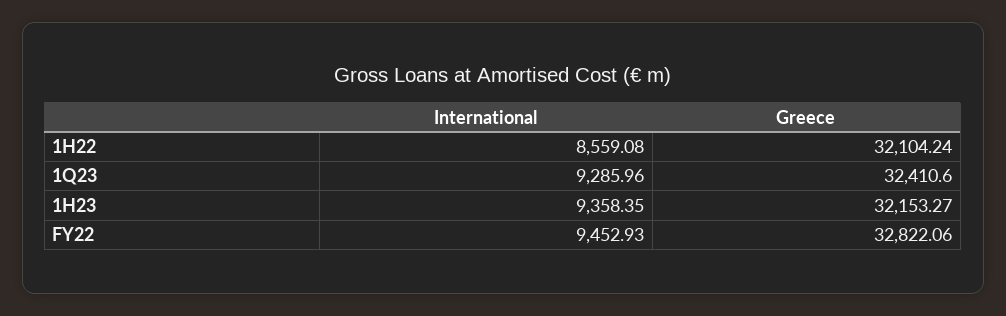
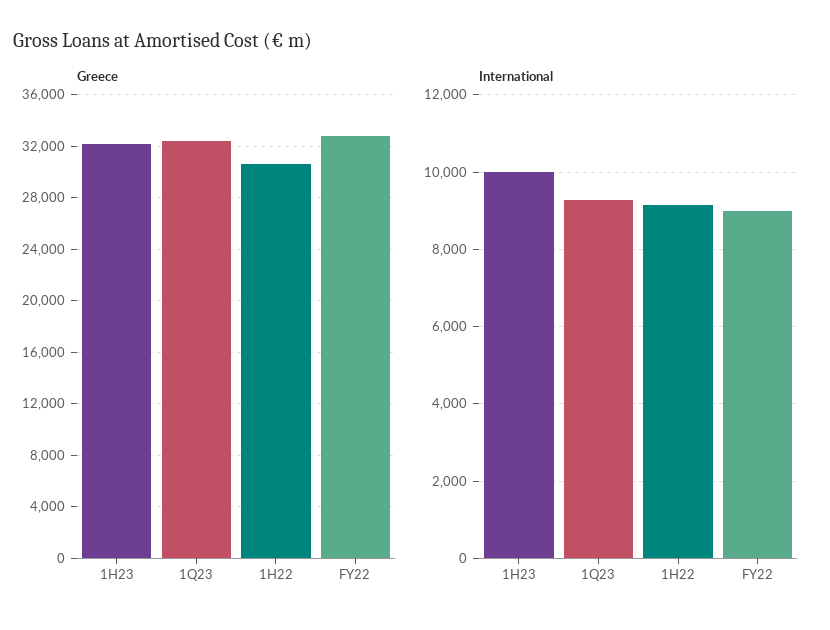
  {
    "International": {
-     "1H22": 8559.08,
+     "1H22": 9200,
      "1Q23": 9285.96,
-     "1H23": 9358.35,
+     "1H23": 10000,
-     "FY22": 9452.93
+     "FY22": 9000
    },
    "Greece": {
-     "1H22": 32104.24,
+     "1H22": 30500,
      "1Q23": 32410.6,
      "1H23": 32153.27,
      "FY22": 32822.06
    }
  }

